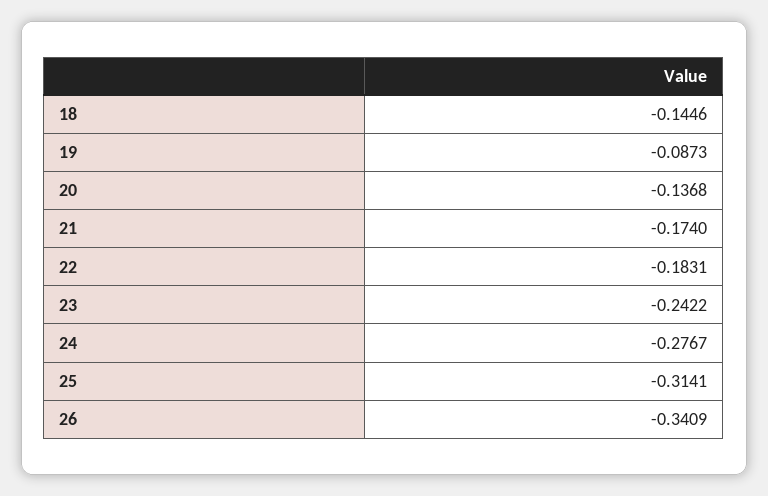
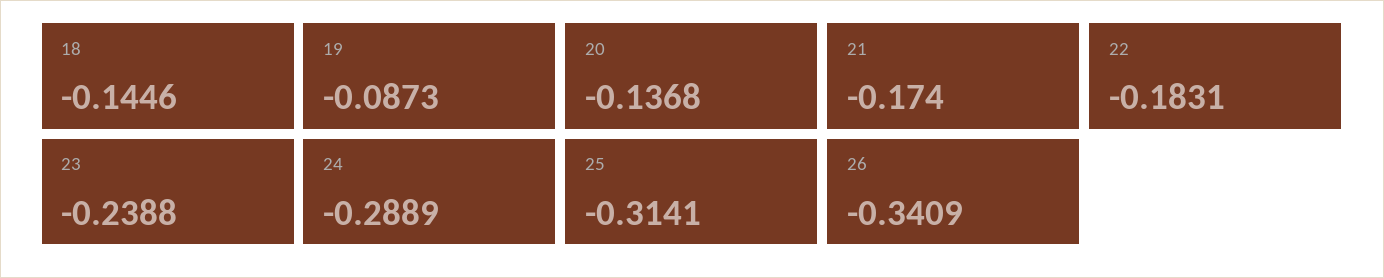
  {
    "18": -0.1446,
    "19": -0.0873,
    "20": -0.1368,
    "21": -0.174,
    "22": -0.1831,
-   "23": -0.2422,
+   "23": -0.2388,
-   "24": -0.2767,
+   "24": -0.2889,
    "25": -0.3141,
    "26": -0.3409
  }

